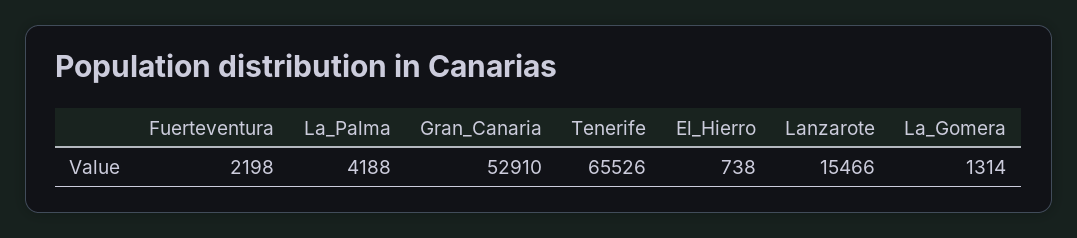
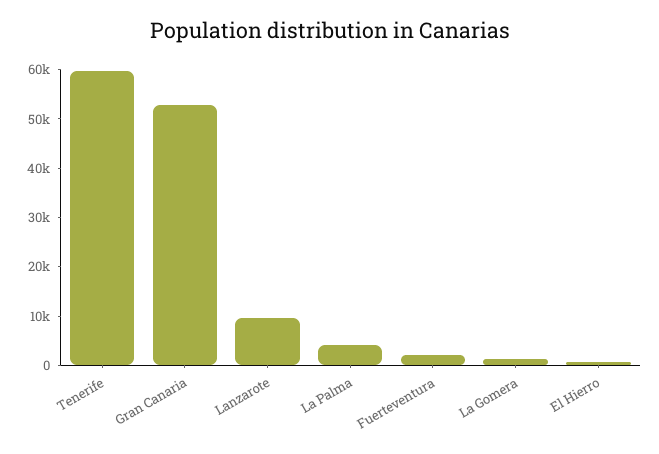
  {
    "Fuerteventura": 2198,
    "La_Palma": 4188,
    "Gran_Canaria": 52910,
-   "Tenerife": 65526,
+   "Tenerife": 60000,
    "El_Hierro": 738,
-   "Lanzarote": 15466,
+   "Lanzarote": 10000,
    "La_Gomera": 1314
  }

